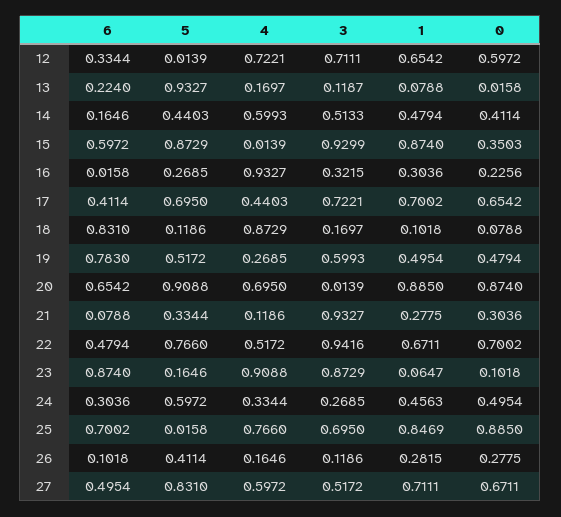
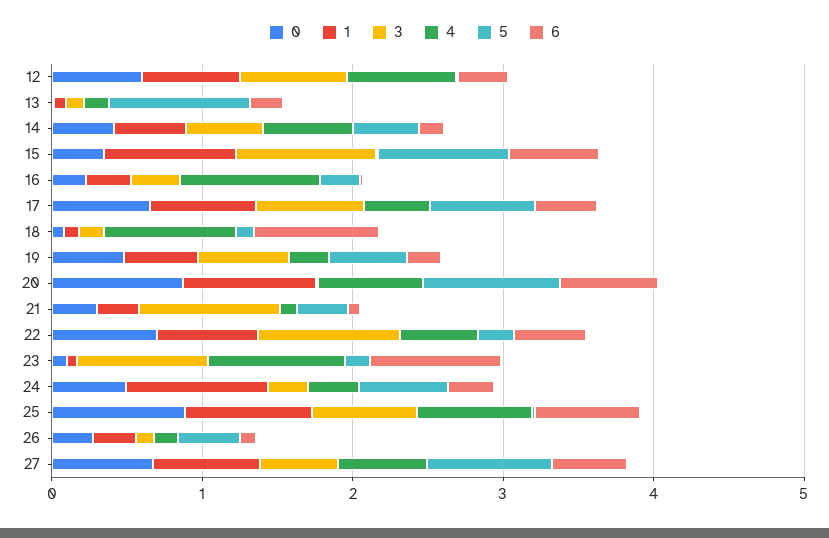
  {
    "6": {
      "12": 0.3344,
      "13": 0.224,
      "14": 0.1646,
      "15": 0.5972,
      "16": 0.0158,
      "17": 0.4114,
      "18": 0.831,
-     "19": 0.783,
+     "19": 0.2,
      "20": 0.6542,
      "21": 0.0788,
      "22": 0.4794,
      "23": 0.874,
      "24": 0.3036,
      "25": 0.7002,
      "26": 0.1018,
      "27": 0.4954
    },
    "5": {
      "12": 0.0139,
      "13": 0.9327,
      "14": 0.4403,
      "15": 0.8729,
      "16": 0.2685,
      "17": 0.695,
      "18": 0.1186,
      "19": 0.5172,
      "20": 0.9088,
      "21": 0.3344,
-     "22": 0.766,
+     "22": 0.2,
      "23": 0.1646,
      "24": 0.5972,
      "25": 0.0158,
      "26": 0.4114,
      "27": 0.831
    },
    "4": {
      "12": 0.7221,
      "13": 0.1697,
      "14": 0.5993,
      "15": 0.0139,
      "16": 0.9327,
      "17": 0.4403,
      "18": 0.8729,
      "19": 0.2685,
      "20": 0.695,
      "21": 0.1186,
      "22": 0.5172,
      "23": 0.9088,
      "24": 0.3344,
      "25": 0.766,
      "26": 0.1646,
      "27": 0.5972
    },
    "3": {
      "12": 0.7111,
      "13": 0.1187,
      "14": 0.5133,
      "15": 0.9299,
      "16": 0.3215,
      "17": 0.7221,
      "18": 0.1697,
      "19": 0.5993,
      "20": 0.0139,
      "21": 0.9327,
      "22": 0.9416,
      "23": 0.8729,
      "24": 0.2685,
      "25": 0.695,
      "26": 0.1186,
      "27": 0.5172
    },
    "1": {
      "12": 0.6542,
      "13": 0.0788,
      "14": 0.4794,
      "15": 0.874,
      "16": 0.3036,
      "17": 0.7002,
      "18": 0.1018,
      "19": 0.4954,
      "20": 0.885,
      "21": 0.2775,
      "22": 0.6711,
      "23": 0.0647,
-     "24": 0.4563,
+     "24": 1,
      "25": 0.8469,
      "26": 0.2815,
      "27": 0.7111
    },
    "0": {
      "12": 0.5972,
      "13": 0.0158,
      "14": 0.4114,
      "15": 0.3503,
      "16": 0.2256,
      "17": 0.6542,
      "18": 0.0788,
      "19": 0.4794,
      "20": 0.874,
      "21": 0.3036,
      "22": 0.7002,
      "23": 0.1018,
      "24": 0.4954,
      "25": 0.885,
      "26": 0.2775,
      "27": 0.6711
    }
  }

